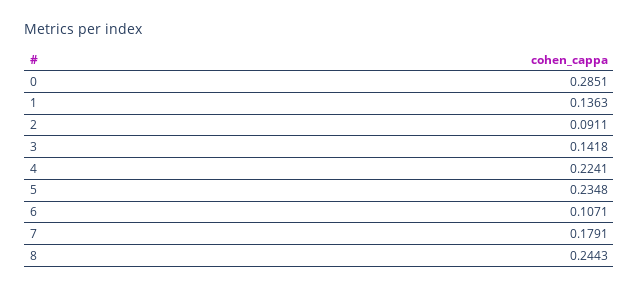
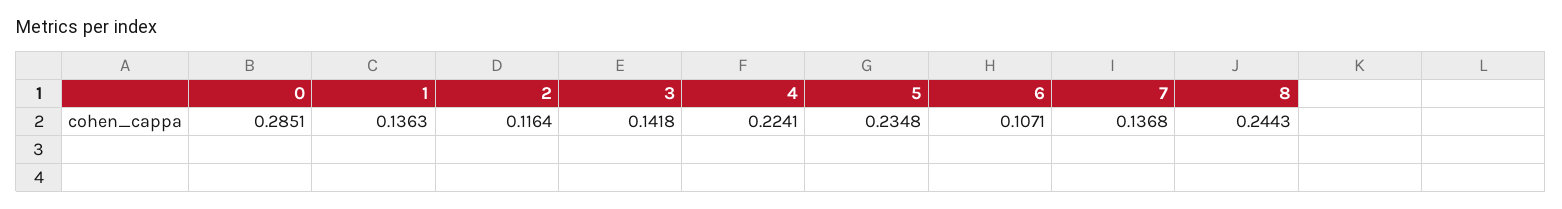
  {
    "0": 0.2851,
    "1": 0.1363,
-   "2": 0.0911,
+   "2": 0.1164,
    "3": 0.1418,
    "4": 0.2241,
    "5": 0.2348,
    "6": 0.1071,
-   "7": 0.1791,
+   "7": 0.1368,
    "8": 0.2443
  }

